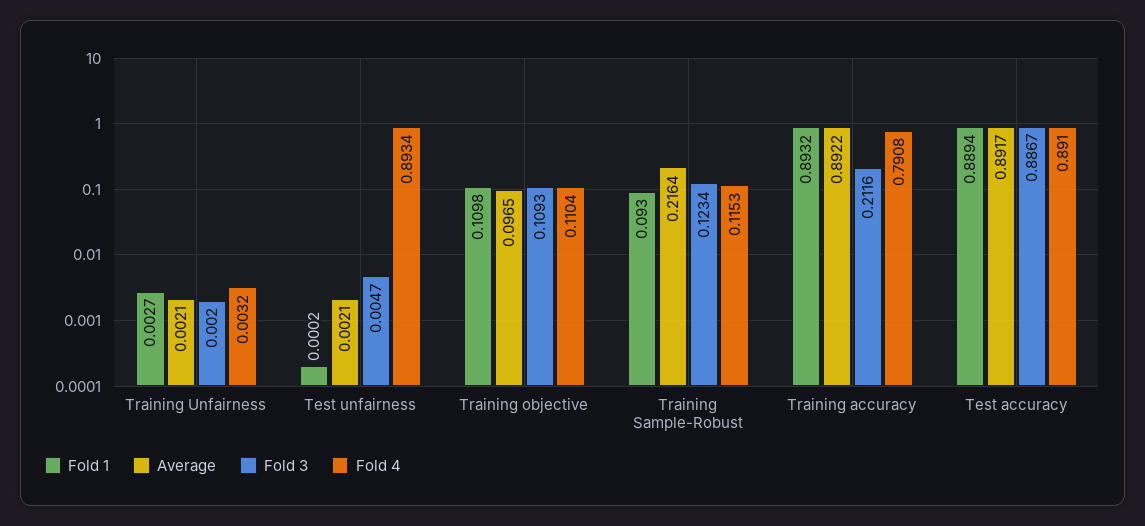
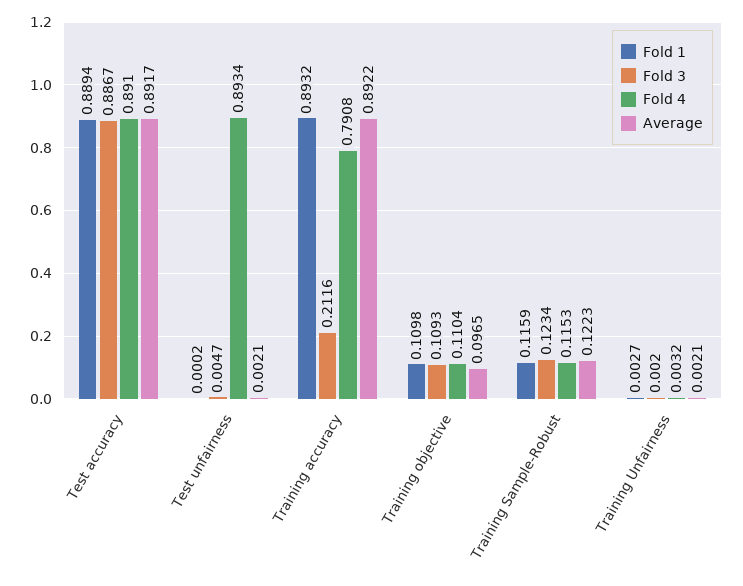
  {
    "Fold 1": {
      "Training Unfairness": 0.0027,
      "Test unfairness": 0.0002,
      "Training objective": 0.1098,
-     "Training Sample-Robust": 0.093,
+     "Training Sample-Robust": 0.1159,
      "Training accuracy": 0.8932,
      "Test accuracy": 0.8894
    },
    "Average": {
      "Training Unfairness": 0.0021,
      "Test unfairness": 0.0021,
      "Training objective": 0.0965,
-     "Training Sample-Robust": 0.2164,
+     "Training Sample-Robust": 0.1223,
      "Training accuracy": 0.8922,
      "Test accuracy": 0.8917
    },
    "Fold 3": {
      "Training Unfairness": 0.002,
      "Test unfairness": 0.0047,
      "Training objective": 0.1093,
      "Training Sample-Robust": 0.1234,
      "Training accuracy": 0.2116,
      "Test accuracy": 0.8867
    },
    "Fold 4": {
      "Training Unfairness": 0.0032,
      "Test unfairness": 0.8934,
      "Training objective": 0.1104,
      "Training Sample-Robust": 0.1153,
      "Training accuracy": 0.7908,
      "Test accuracy": 0.891
    }
  }

